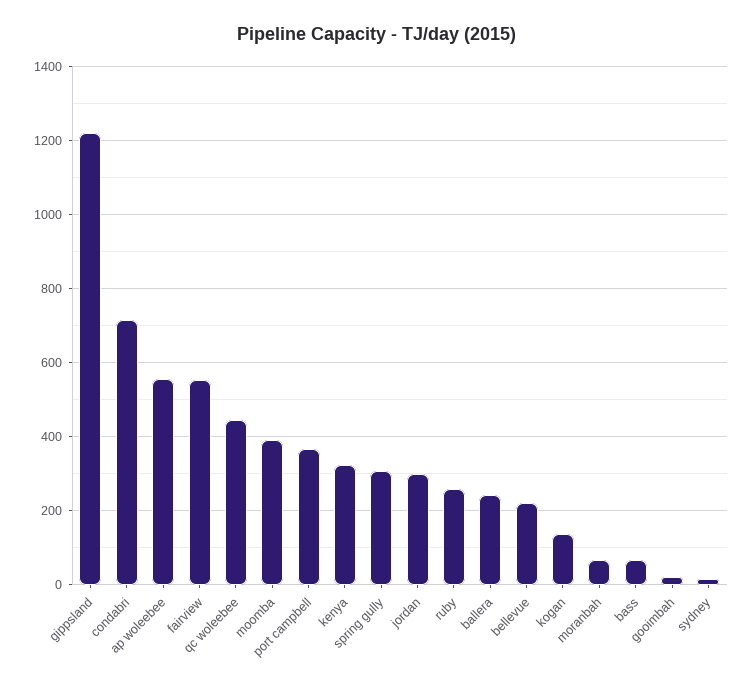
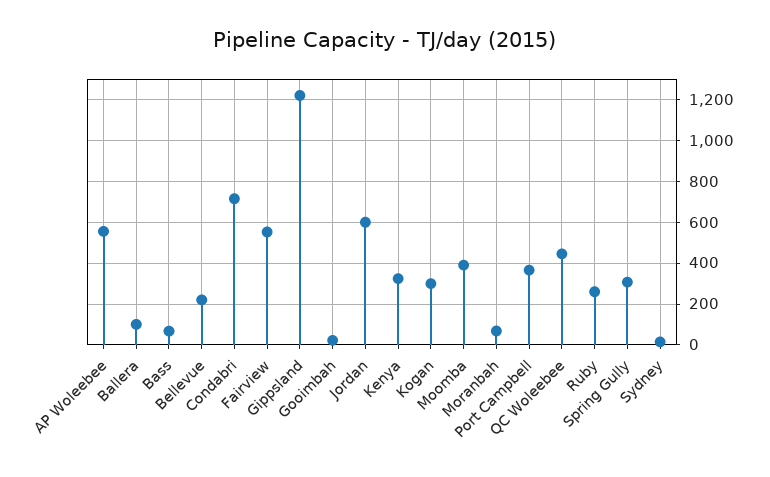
  {
    "gippsland": 1220,
    "condabri": 720,
    "ap woleebee": 560,
    "fairview": 560,
    "qc woleebee": 440,
    "moomba": 400,
    "port campbell": 360,
    "kenya": 320,
    "spring gully": 300,
-   "jordan": 300,
+   "jordan": 600,
    "ruby": 260,
-   "ballera": 240,
+   "ballera": 100,
    "bellevue": 220,
-   "kogan": 140,
+   "kogan": 300,
    "moranbah": 60,
    "bass": 60,
    "gooimbah": 20,
    "sydney": 20
  }

